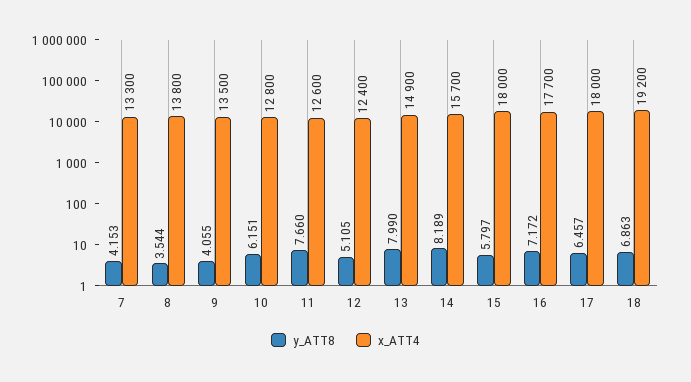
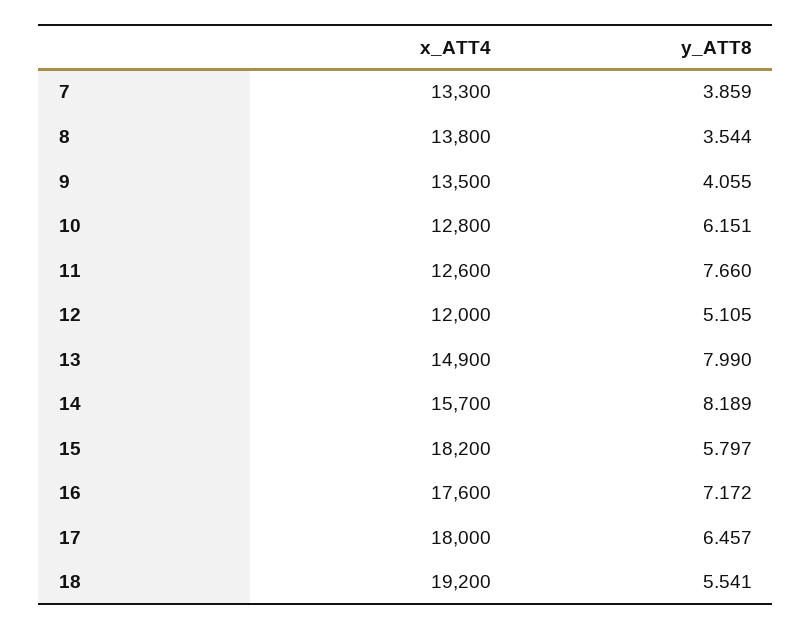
  {
    "y_ATT8": {
-     "7": 4.153,
+     "7": 3.859,
      "8": 3.544,
      "9": 4.055,
      "10": 6.151,
      "11": 7.66,
      "12": 5.105,
      "13": 7.99,
      "14": 8.189,
      "15": 5.797,
      "16": 7.172,
      "17": 6.457,
-     "18": 6.863
+     "18": 5.541
    },
    "x_ATT4": {
      "7": 13300,
      "8": 13800,
      "9": 13500,
      "10": 12800,
      "11": 12600,
-     "12": 12400,
+     "12": 12000,
      "13": 14900,
      "14": 15700,
-     "15": 18000,
+     "15": 18200,
-     "16": 17700,
+     "16": 17600,
      "17": 18000,
      "18": 19200
    }
  }

